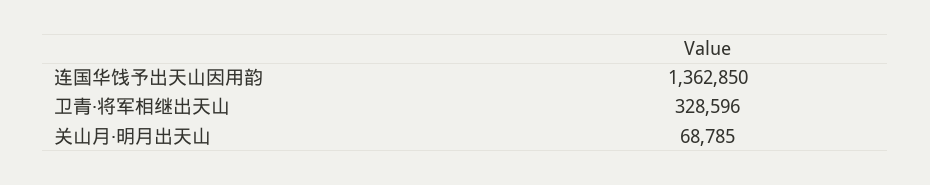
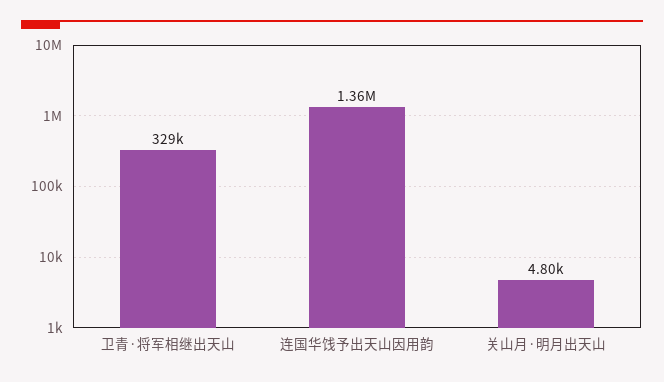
  {
    "连国华饯予出天山因用韵": 1362850,
    "卫青·将军相继出天山": 328596,
-   "关山月·明月出天山": 68785
+   "关山月·明月出天山": 4800
  }

